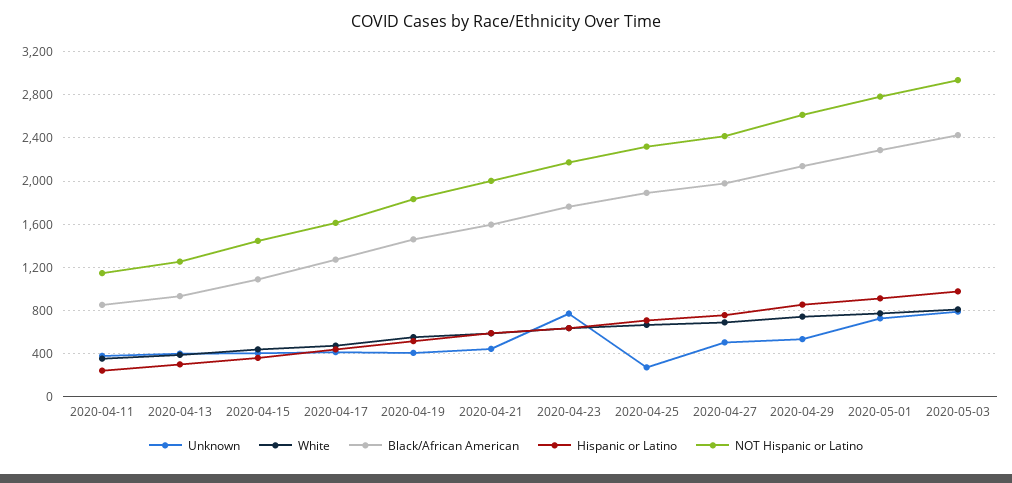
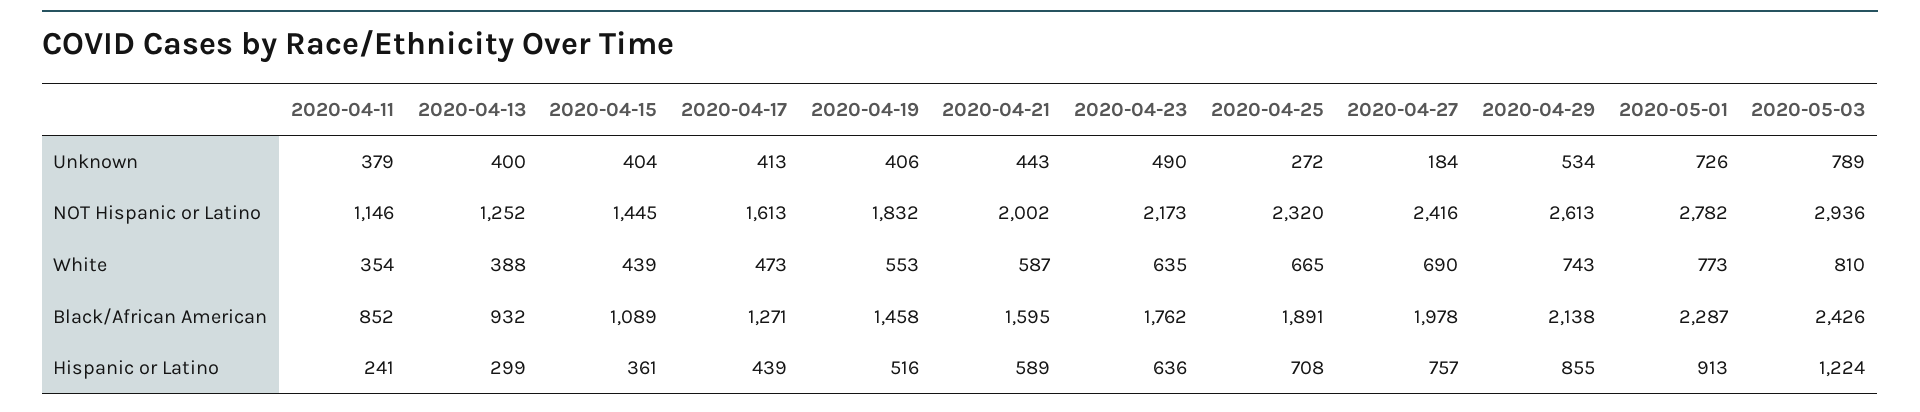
  {
    "Unknown": {
      "2020-04-11": 379,
      "2020-04-13": 400,
      "2020-04-15": 404,
      "2020-04-17": 413,
      "2020-04-19": 406,
      "2020-04-21": 443,
-     "2020-04-23": 800,
+     "2020-04-23": 490,
      "2020-04-25": 272,
-     "2020-04-27": 500,
+     "2020-04-27": 184,
      "2020-04-29": 534,
      "2020-05-01": 726,
      "2020-05-03": 789
    },
    "White": {
      "2020-04-11": 354,
      "2020-04-13": 388,
      "2020-04-15": 439,
      "2020-04-17": 473,
      "2020-04-19": 553,
      "2020-04-21": 587,
      "2020-04-23": 635,
      "2020-04-25": 665,
      "2020-04-27": 690,
      "2020-04-29": 743,
      "2020-05-01": 773,
      "2020-05-03": 810
    },
    "Black/African American": {
      "2020-04-11": 852,
      "2020-04-13": 932,
      "2020-04-15": 1089,
      "2020-04-17": 1271,
      "2020-04-19": 1458,
      "2020-04-21": 1595,
      "2020-04-23": 1762,
      "2020-04-25": 1891,
      "2020-04-27": 1978,
      "2020-04-29": 2138,
      "2020-05-01": 2287,
      "2020-05-03": 2426
    },
    "Hispanic or Latino": {
      "2020-04-11": 241,
      "2020-04-13": 299,
      "2020-04-15": 361,
      "2020-04-17": 439,
      "2020-04-19": 516,
      "2020-04-21": 589,
      "2020-04-23": 636,
      "2020-04-25": 708,
      "2020-04-27": 757,
      "2020-04-29": 855,
      "2020-05-01": 913,
-     "2020-05-03": 1000
+     "2020-05-03": 1224
    },
    "NOT Hispanic or Latino": {
      "2020-04-11": 1146,
      "2020-04-13": 1252,
      "2020-04-15": 1445,
      "2020-04-17": 1613,
      "2020-04-19": 1832,
      "2020-04-21": 2002,
      "2020-04-23": 2173,
      "2020-04-25": 2320,
      "2020-04-27": 2416,
      "2020-04-29": 2613,
      "2020-05-01": 2782,
      "2020-05-03": 2936
    }
  }

